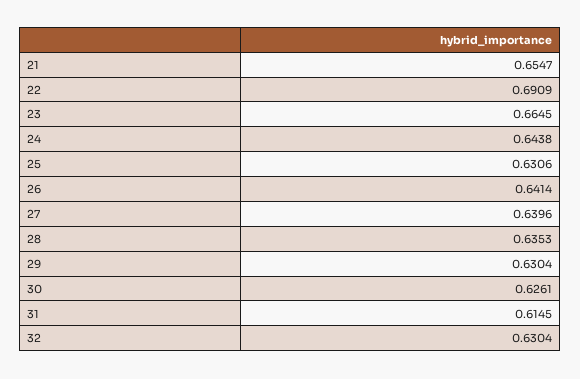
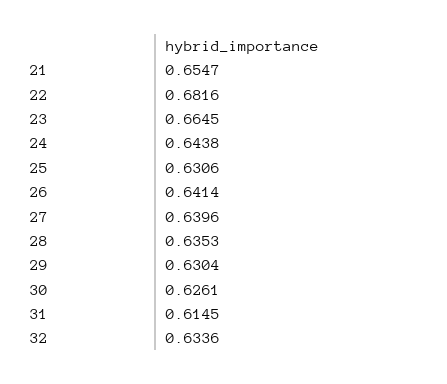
  {
    "21": 0.6547,
-   "22": 0.6909,
+   "22": 0.6816,
    "23": 0.6645,
    "24": 0.6438,
    "25": 0.6306,
    "26": 0.6414,
    "27": 0.6396,
    "28": 0.6353,
    "29": 0.6304,
    "30": 0.6261,
    "31": 0.6145,
-   "32": 0.6304
+   "32": 0.6336
  }

